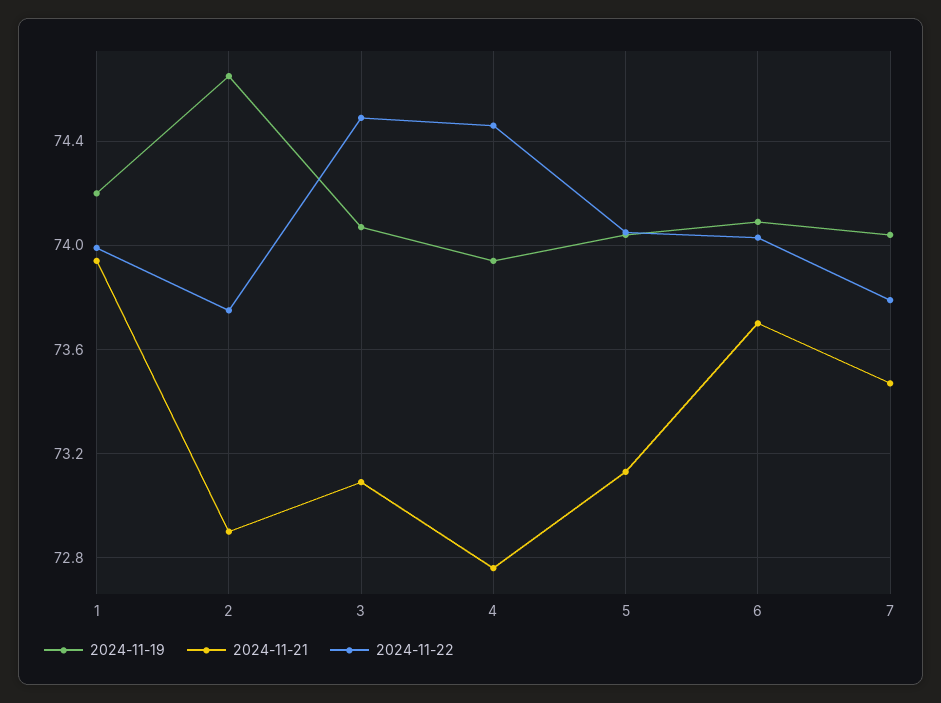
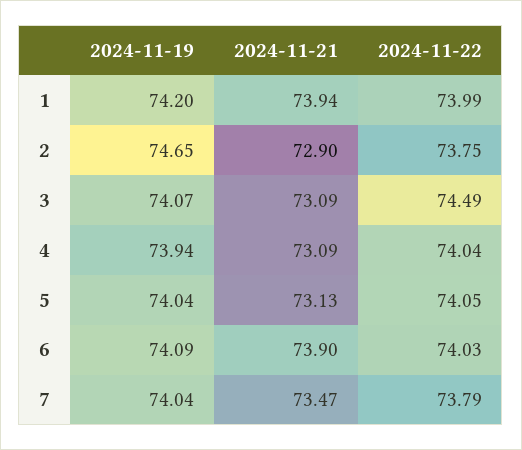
  {
    "2024-11-19": {
      "1": 74.2,
      "2": 74.65,
      "3": 74.07,
      "4": 73.94,
      "5": 74.04,
      "6": 74.09,
      "7": 74.04
    },
    "2024-11-21": {
      "1": 73.94,
      "2": 72.9,
      "3": 73.09,
-     "4": 72.75,
+     "4": 73.09,
      "5": 73.13,
-     "6": 73.7,
+     "6": 73.9,
      "7": 73.47
    },
    "2024-11-22": {
      "1": 73.99,
      "2": 73.75,
      "3": 74.49,
-     "4": 74.45,
+     "4": 74.04,
      "5": 74.05,
      "6": 74.03,
      "7": 73.79
    }
  }

